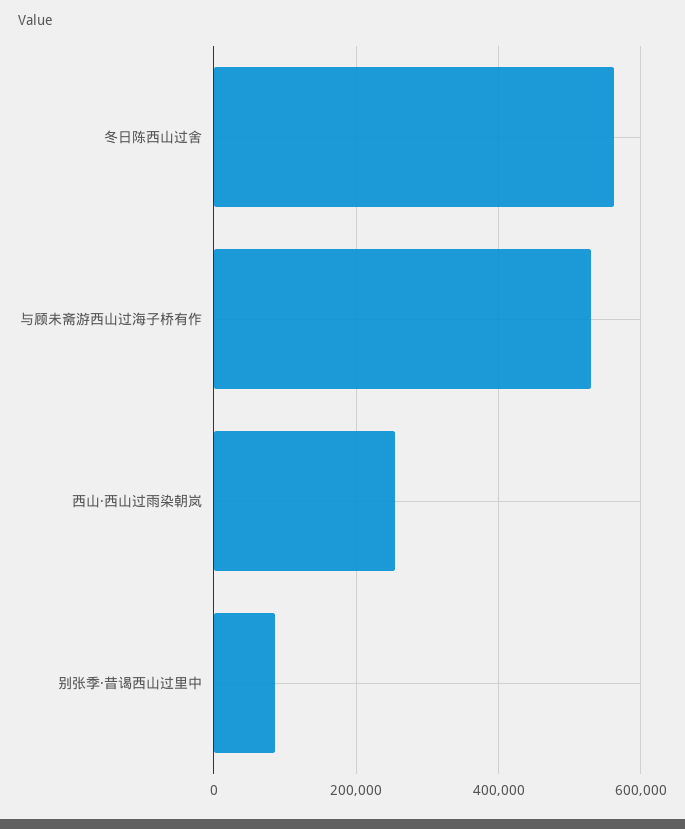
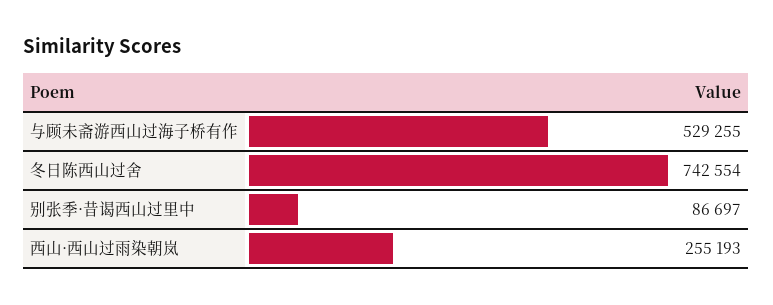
  {
-   "冬日陈西山过舍": 560000,
+   "冬日陈西山过舍": 742554,
    "与顾未斋游西山过海子桥有作": 529255,
    "西山·西山过雨染朝岚": 255193,
    "别张季·昔谒西山过里中": 86697
  }

